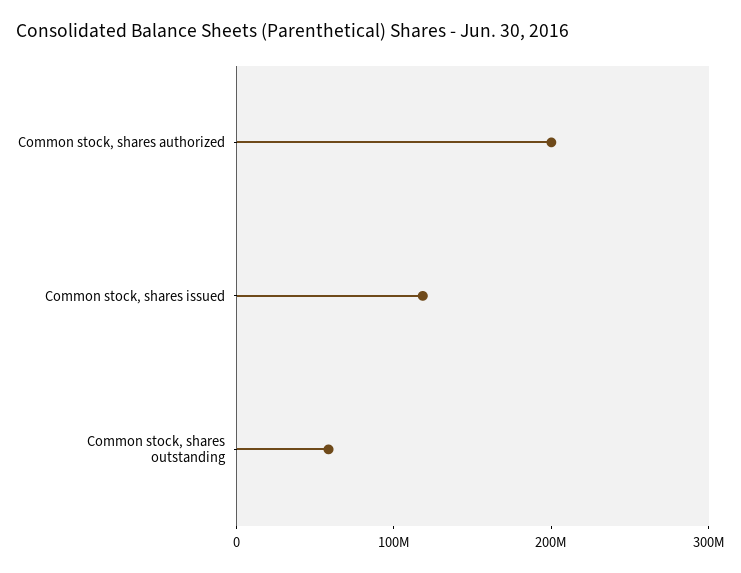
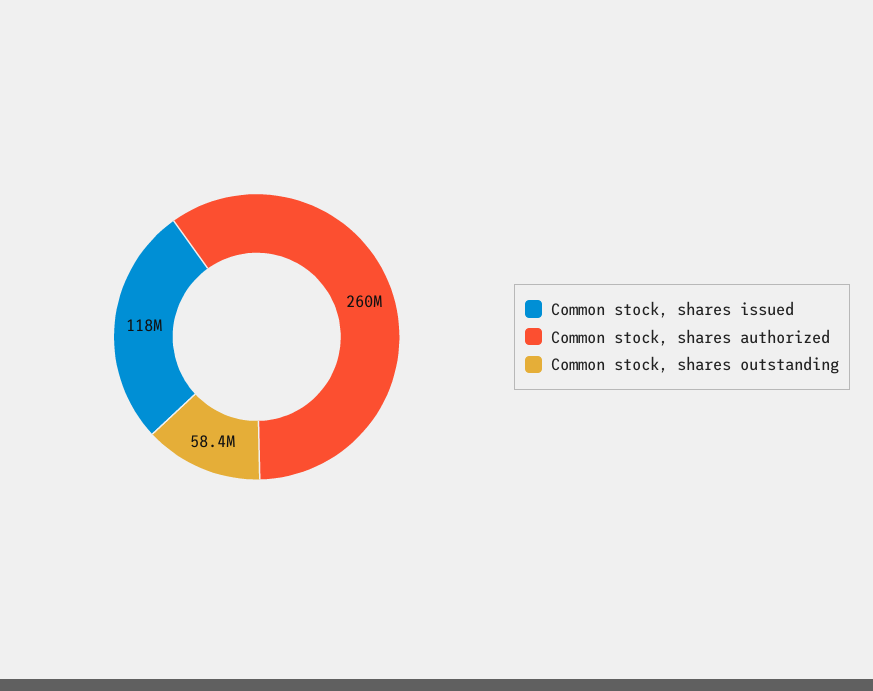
  {
-   "Common stock, shares authorized": 200000000,
+   "Common stock, shares authorized": 260000000,
    "Common stock, shares issued": 118000000,
    "Common stock, shares outstanding": 58400000
  }

